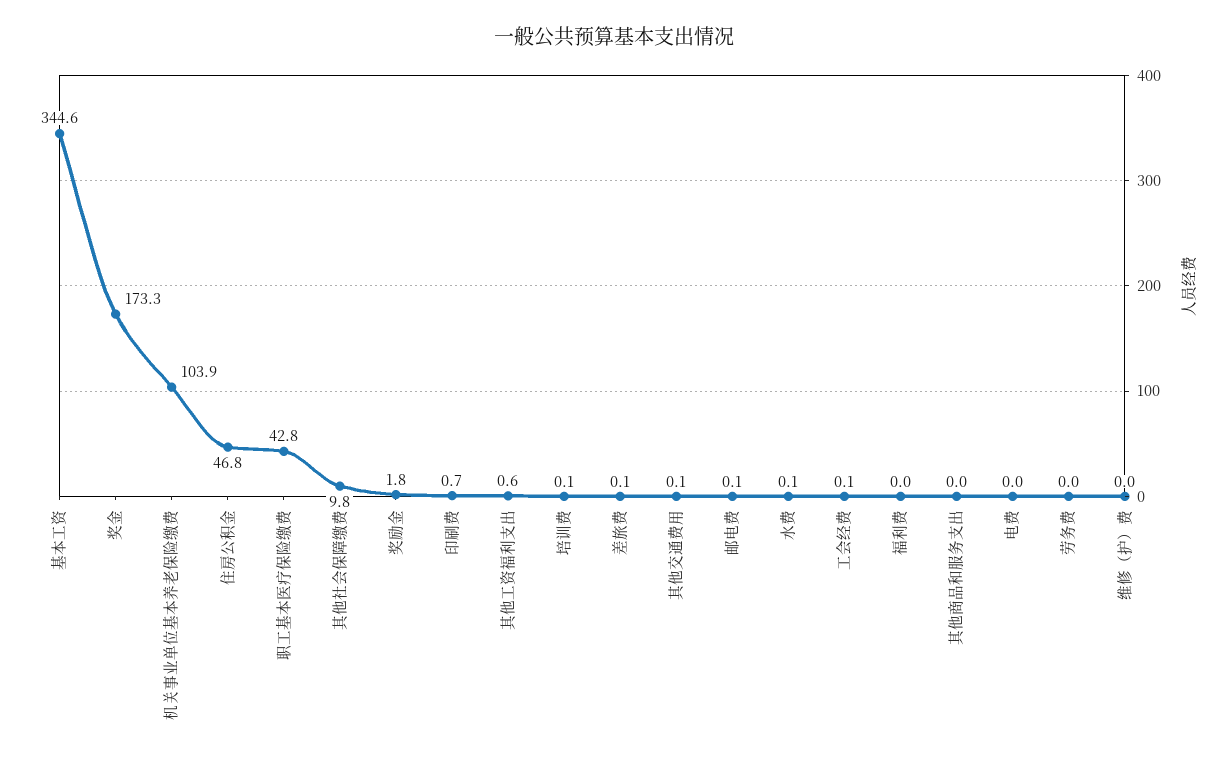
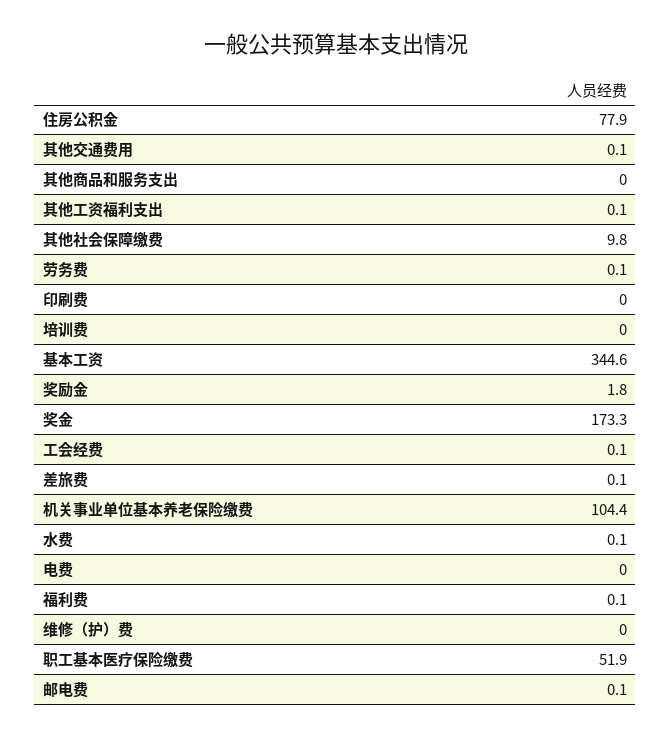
  {
    "基本工资": 344.6,
    "奖金": 173.3,
-   "机关事业单位基本养老保险缴费": 103.9,
+   "机关事业单位基本养老保险缴费": 104.4,
-   "住房公积金": 46.8,
+   "住房公积金": 77.9,
-   "职工基本医疗保险缴费": 42.8,
+   "职工基本医疗保险缴费": 51.9,
    "其他社会保障缴费": 9.8,
    "奖励金": 1.8,
-   "印刷费": 0.7,
+   "印刷费": 0,
-   "其他工资福利支出": 0.6,
+   "其他工资福利支出": 0.1,
-   "培训费": 0.1,
+   "培训费": 0,
    "差旅费": 0.1,
    "其他交通费用": 0.1,
    "邮电费": 0.1,
    "水费": 0.1,
    "工会经费": 0.1,
-   "福利费": 0,
+   "福利费": 0.1,
    "其他商品和服务支出": 0,
    "电费": 0,
-   "劳务费": 0,
+   "劳务费": 0.1,
    "维修（护）费": 0
  }

